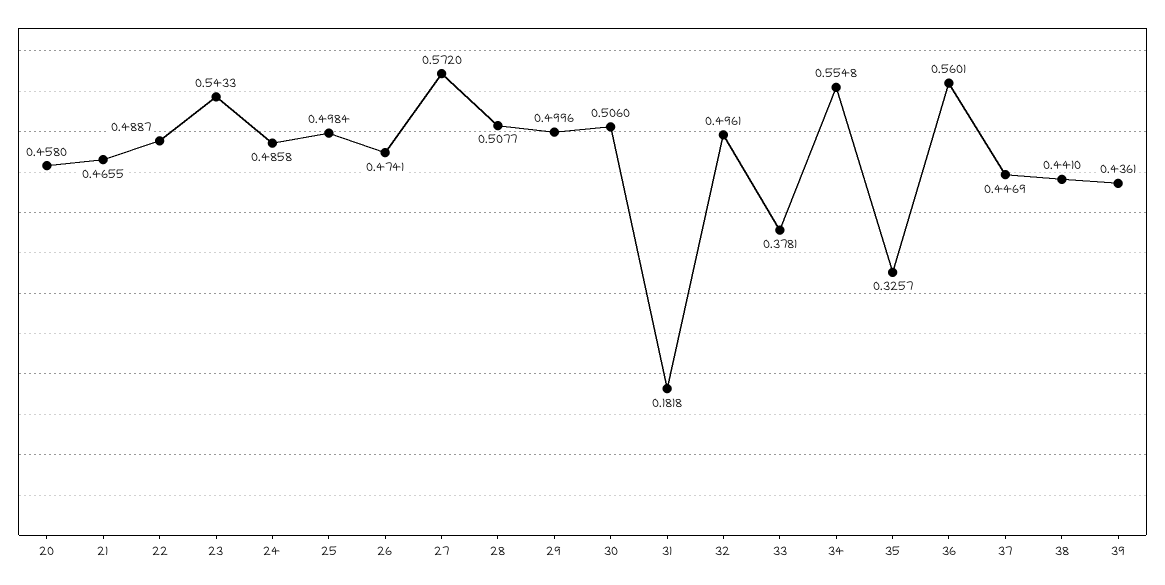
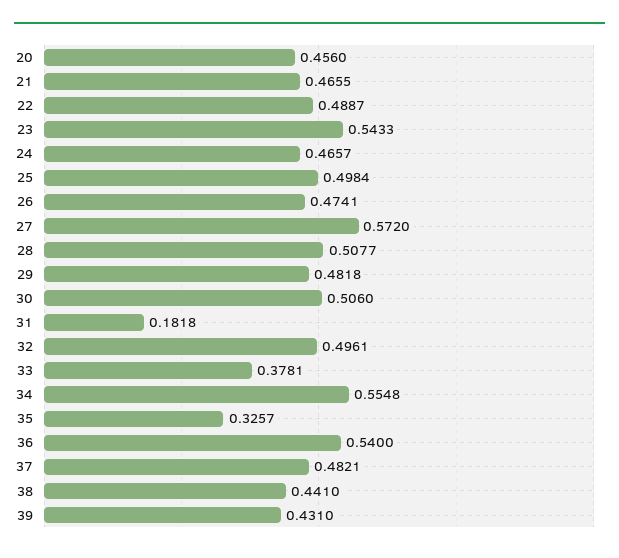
  {
-   "20": 0.458,
+   "20": 0.456,
    "21": 0.4655,
    "22": 0.4887,
    "23": 0.5433,
-   "24": 0.4858,
+   "24": 0.4657,
    "25": 0.4984,
    "26": 0.4741,
    "27": 0.572,
    "28": 0.5077,
-   "29": 0.4996,
+   "29": 0.4818,
    "30": 0.506,
    "31": 0.1818,
    "32": 0.4961,
    "33": 0.3781,
    "34": 0.5548,
    "35": 0.3257,
-   "36": 0.5601,
+   "36": 0.54,
-   "37": 0.4469,
+   "37": 0.4821,
    "38": 0.441,
-   "39": 0.4361
+   "39": 0.431
  }

